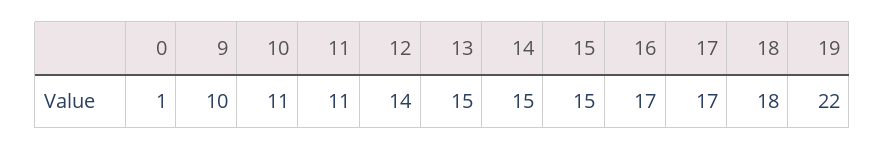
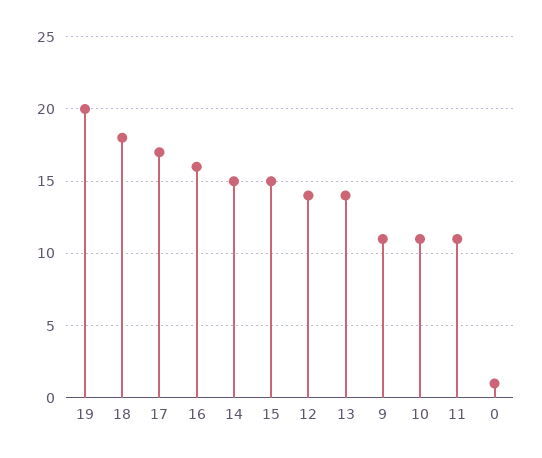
  {
    "0": 1,
-   "9": 10,
+   "9": 11,
    "10": 11,
    "11": 11,
    "12": 14,
-   "13": 15,
+   "13": 14,
    "14": 15,
    "15": 15,
-   "16": 17,
+   "16": 16,
    "17": 17,
    "18": 18,
-   "19": 22
+   "19": 20
  }

